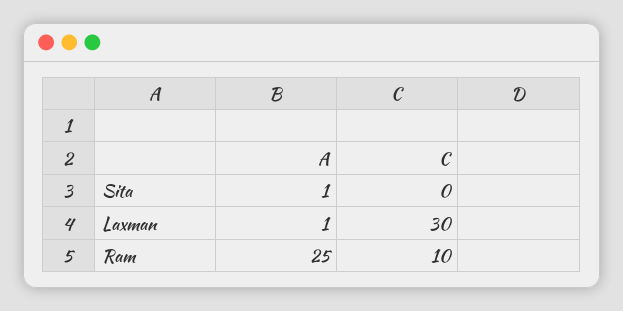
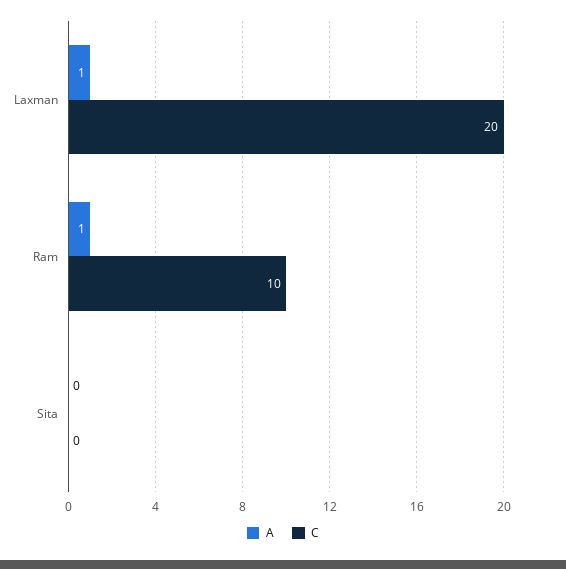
  {
    "A": {
-     "Sita": 1,
+     "Sita": 0,
      "Laxman": 1,
-     "Ram": 25
+     "Ram": 1
    },
    "C": {
      "Sita": 0,
-     "Laxman": 30,
+     "Laxman": 20,
      "Ram": 10
    }
  }

